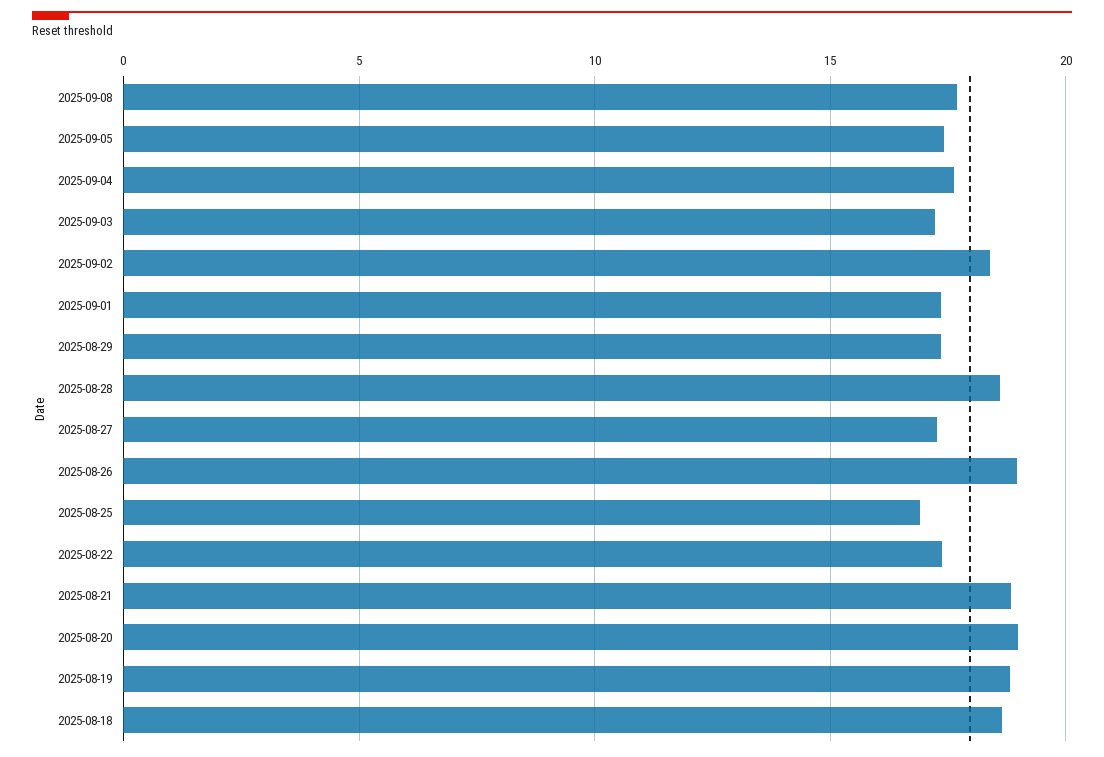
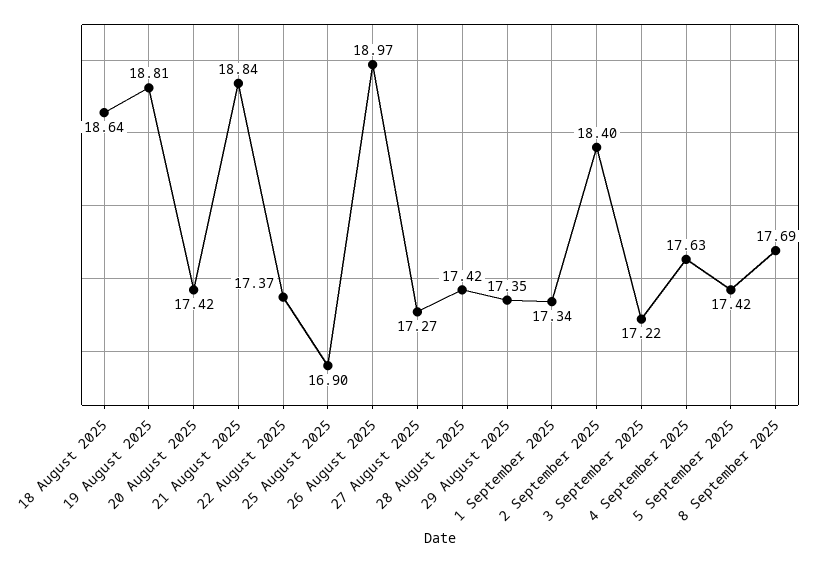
  {
    "2025-09-08": 17.69,
    "2025-09-05": 17.42,
    "2025-09-04": 17.63,
    "2025-09-03": 17.22,
    "2025-09-02": 18.4,
    "2025-09-01": 17.34,
    "2025-08-29": 17.35,
-   "2025-08-28": 18.5,
+   "2025-08-28": 17.42,
    "2025-08-27": 17.27,
    "2025-08-26": 18.97,
    "2025-08-25": 16.9,
    "2025-08-22": 17.37,
    "2025-08-21": 18.84,
-   "2025-08-20": 19,
+   "2025-08-20": 17.42,
    "2025-08-19": 18.81,
    "2025-08-18": 18.64
  }

